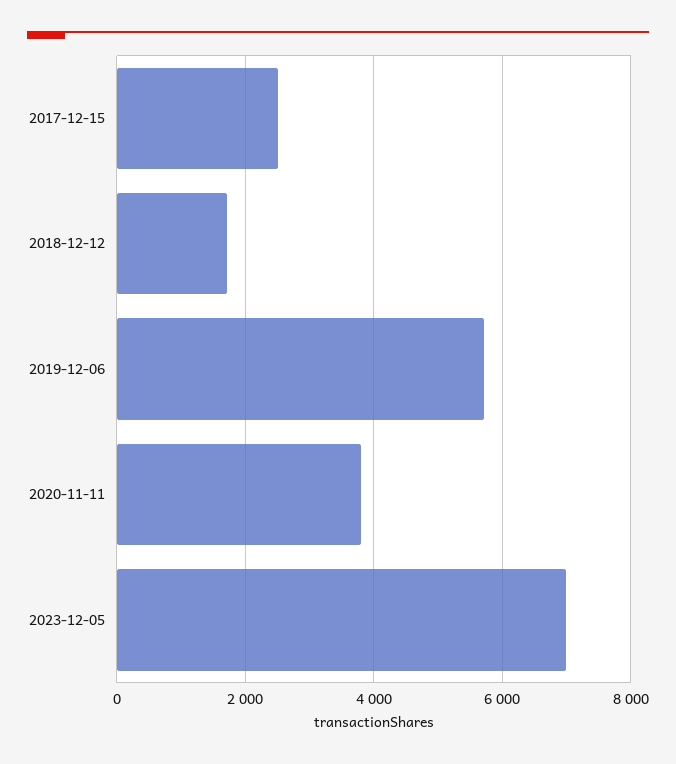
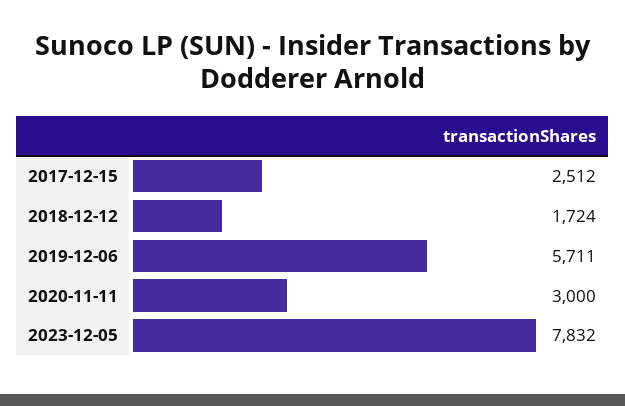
  {
    "2017-12-15": 2512,
    "2018-12-12": 1724,
    "2019-12-06": 5711,
-   "2020-11-11": 3800,
+   "2020-11-11": 3000,
-   "2023-12-05": 7000
+   "2023-12-05": 7832
  }

